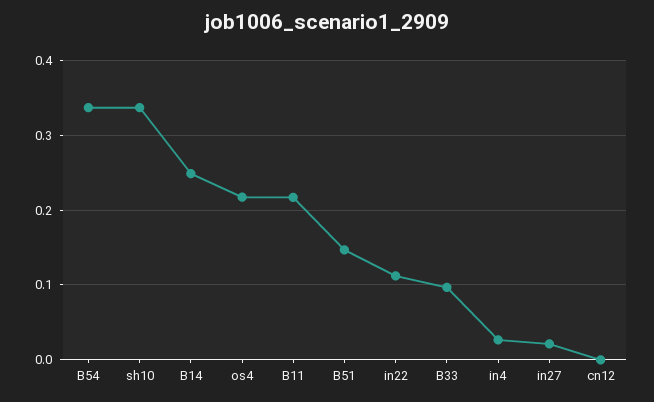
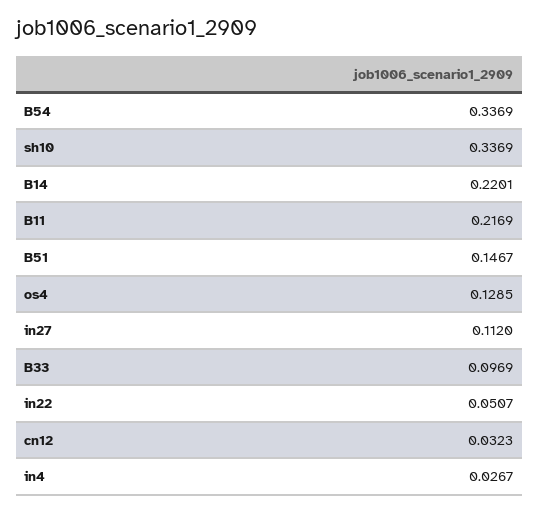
  {
    "B54": 0.3369,
    "sh10": 0.3369,
-   "B14": 0.25,
+   "B14": 0.2201,
-   "os4": 0.22,
+   "os4": 0.1285,
    "B11": 0.2169,
    "B51": 0.1467,
-   "in22": 0.11,
+   "in22": 0.0507,
    "B33": 0.0969,
    "in4": 0.0267,
-   "in27": 0.02,
+   "in27": 0.112,
-   "cn12": 0
+   "cn12": 0.0323
  }

